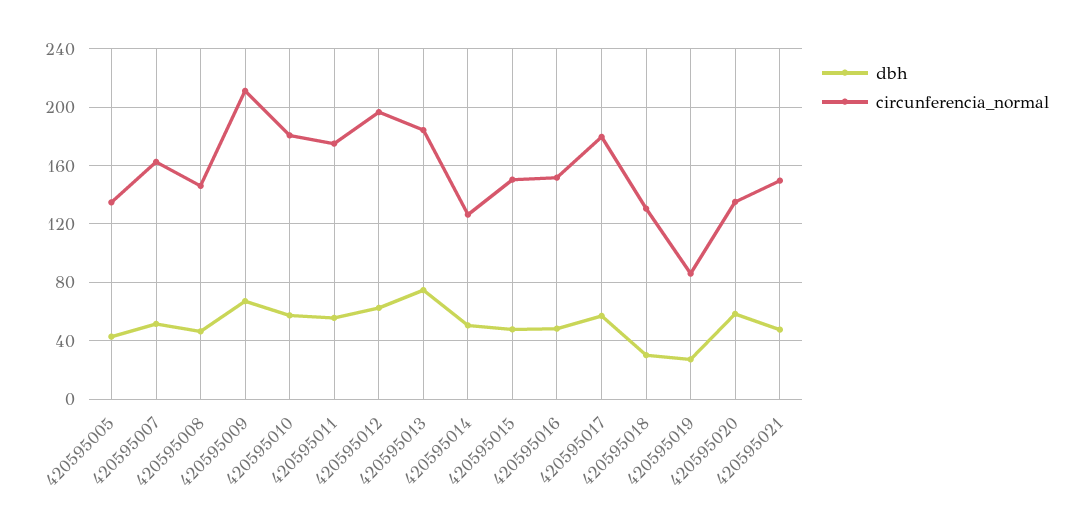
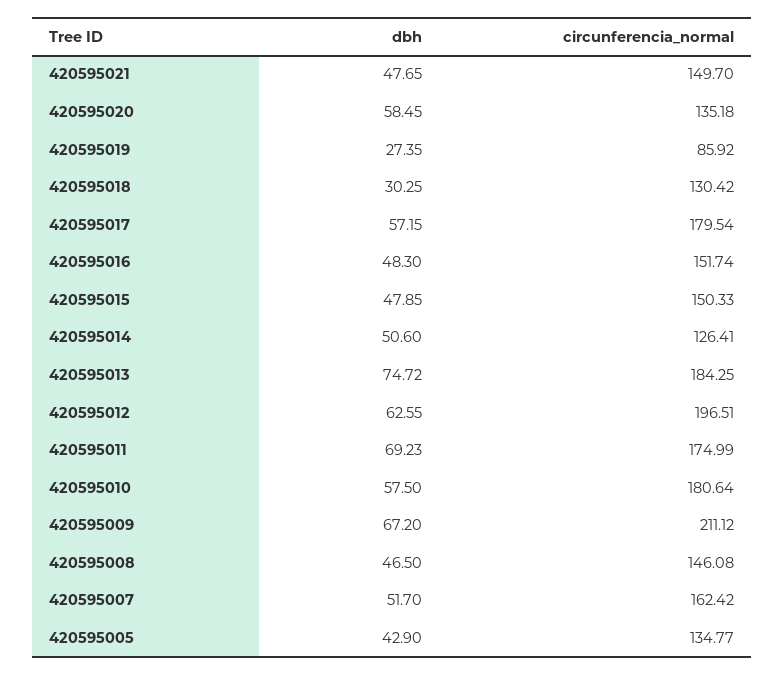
  {
    "dbh": {
      "420595005": 42.9,
      "420595007": 51.7,
      "420595008": 46.5,
      "420595009": 67.2,
      "420595010": 57.5,
-     "420595011": 55,
+     "420595011": 69.23,
      "420595012": 62.55,
      "420595013": 74.72,
      "420595014": 50.6,
      "420595015": 47.85,
      "420595016": 48.3,
      "420595017": 57.15,
      "420595018": 30.25,
      "420595019": 27.35,
      "420595020": 58.45,
      "420595021": 47.65
    },
    "circunferencia_normal": {
      "420595005": 134.77,
      "420595007": 162.42,
      "420595008": 146.08,
      "420595009": 211.12,
      "420595010": 180.64,
      "420595011": 174.99,
      "420595012": 196.51,
      "420595013": 184.25,
      "420595014": 126.41,
      "420595015": 150.33,
      "420595016": 151.74,
      "420595017": 179.54,
      "420595018": 130.42,
      "420595019": 85.92,
      "420595020": 135.18,
      "420595021": 149.7
    }
  }

